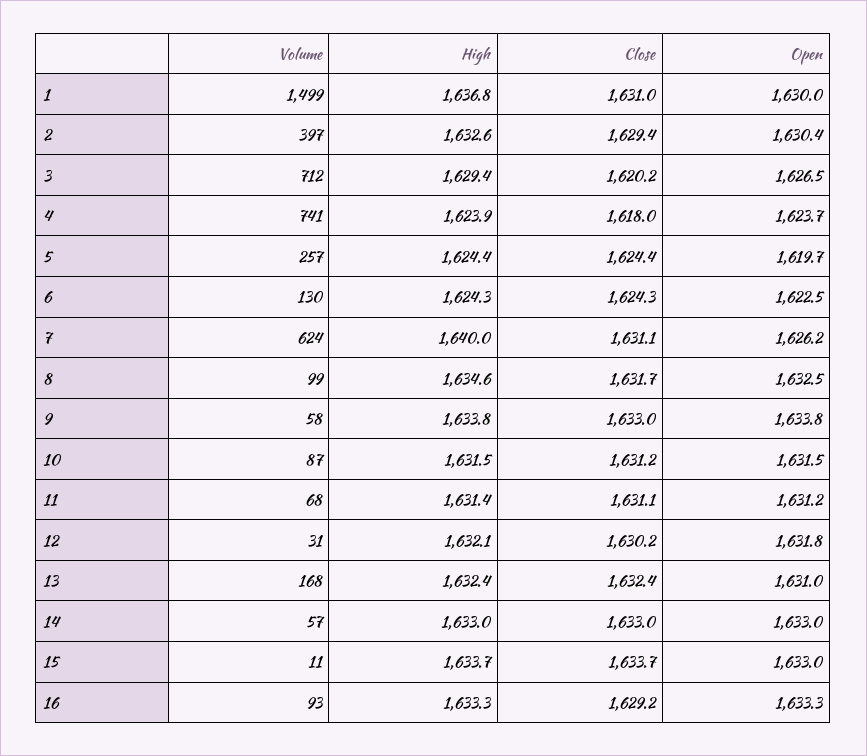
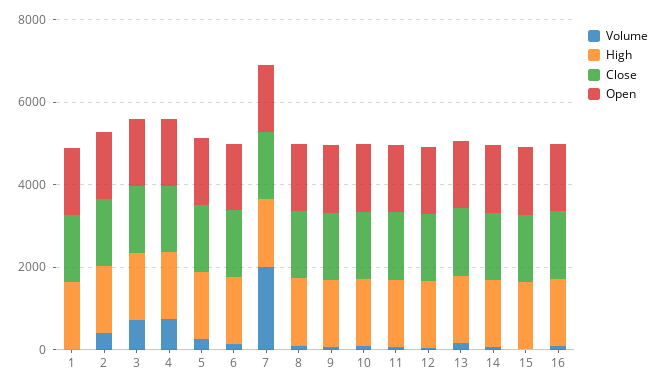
  {
    "Volume": {
-     "1": 1499,
+     "1": 0,
      "2": 397,
      "3": 712,
      "4": 741,
      "5": 257,
      "6": 130,
-     "7": 624,
+     "7": 2000,
      "8": 99,
      "9": 58,
      "10": 87,
      "11": 68,
      "12": 31,
      "13": 168,
      "14": 57,
      "15": 11,
      "16": 93
    },
    "High": {
      "1": 1636.8,
      "2": 1632.6,
      "3": 1629.4,
      "4": 1623.9,
      "5": 1624.4,
      "6": 1624.3,
      "7": 1640,
      "8": 1634.6,
      "9": 1633.8,
      "10": 1631.5,
      "11": 1631.4,
      "12": 1632.1,
      "13": 1632.4,
      "14": 1633,
      "15": 1633.7,
      "16": 1633.3
    },
    "Close": {
      "1": 1631,
      "2": 1629.4,
      "3": 1620.2,
      "4": 1618,
      "5": 1624.4,
      "6": 1624.3,
      "7": 1631.1,
      "8": 1631.7,
      "9": 1633,
      "10": 1631.2,
      "11": 1631.1,
      "12": 1630.2,
      "13": 1632.4,
      "14": 1633,
      "15": 1633.7,
      "16": 1629.2
    },
    "Open": {
      "1": 1630,
      "2": 1630.4,
      "3": 1626.5,
      "4": 1623.7,
      "5": 1619.7,
      "6": 1622.5,
      "7": 1626.2,
      "8": 1632.5,
      "9": 1633.8,
      "10": 1631.5,
      "11": 1631.2,
      "12": 1631.8,
      "13": 1631,
      "14": 1633,
      "15": 1633,
      "16": 1633.3
    }
  }

